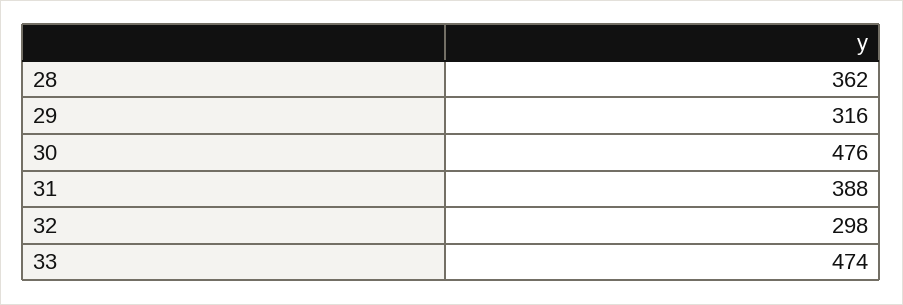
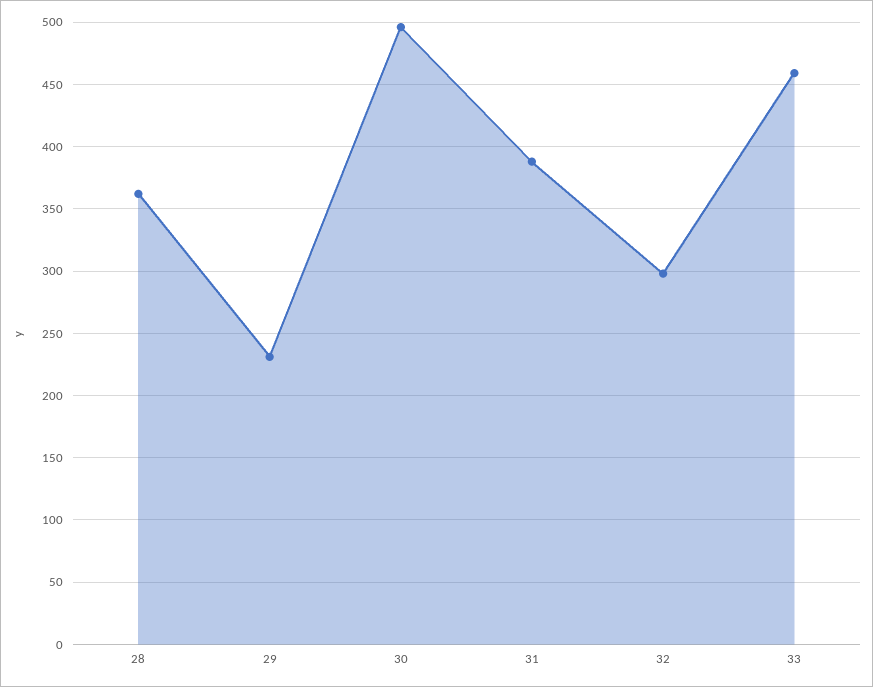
  {
    "28": 362,
-   "29": 316,
+   "29": 230,
-   "30": 476,
+   "30": 495,
    "31": 388,
    "32": 298,
-   "33": 474
+   "33": 460
  }

